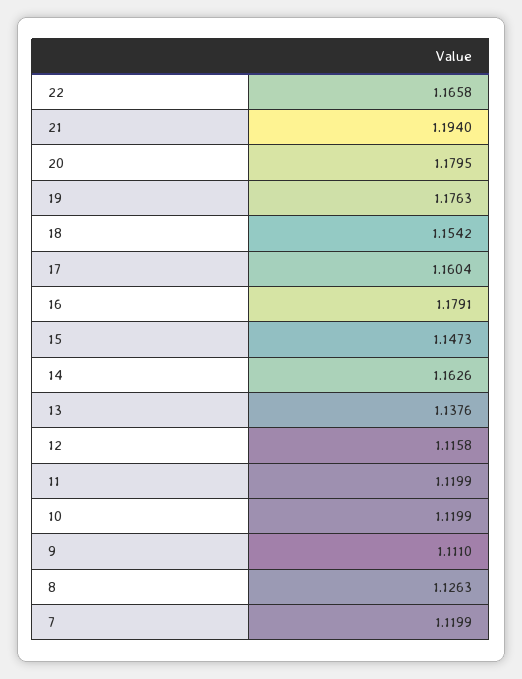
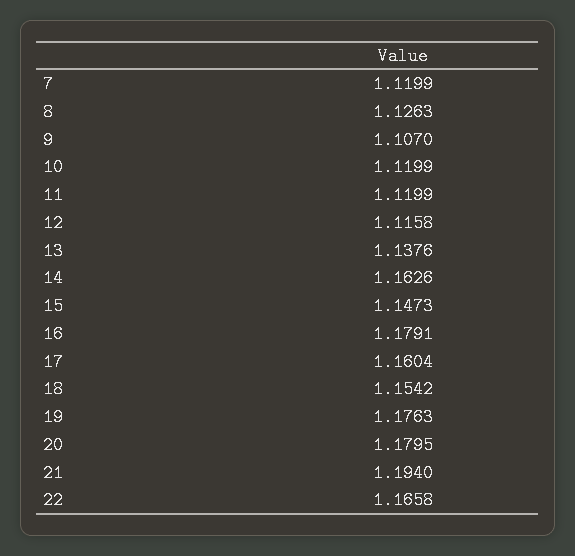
  {
    "22": 1.1658,
    "21": 1.194,
    "20": 1.1795,
    "19": 1.1763,
    "18": 1.1542,
    "17": 1.1604,
    "16": 1.1791,
    "15": 1.1473,
    "14": 1.1626,
    "13": 1.1376,
    "12": 1.1158,
    "11": 1.1199,
    "10": 1.1199,
-   "9": 1.111,
+   "9": 1.107,
    "8": 1.1263,
    "7": 1.1199
  }

